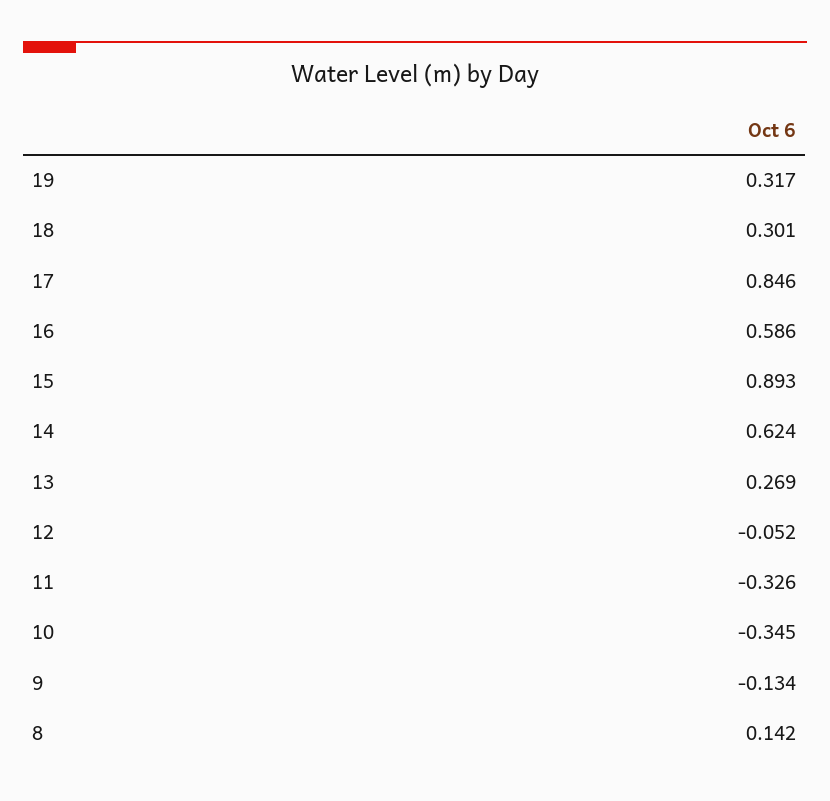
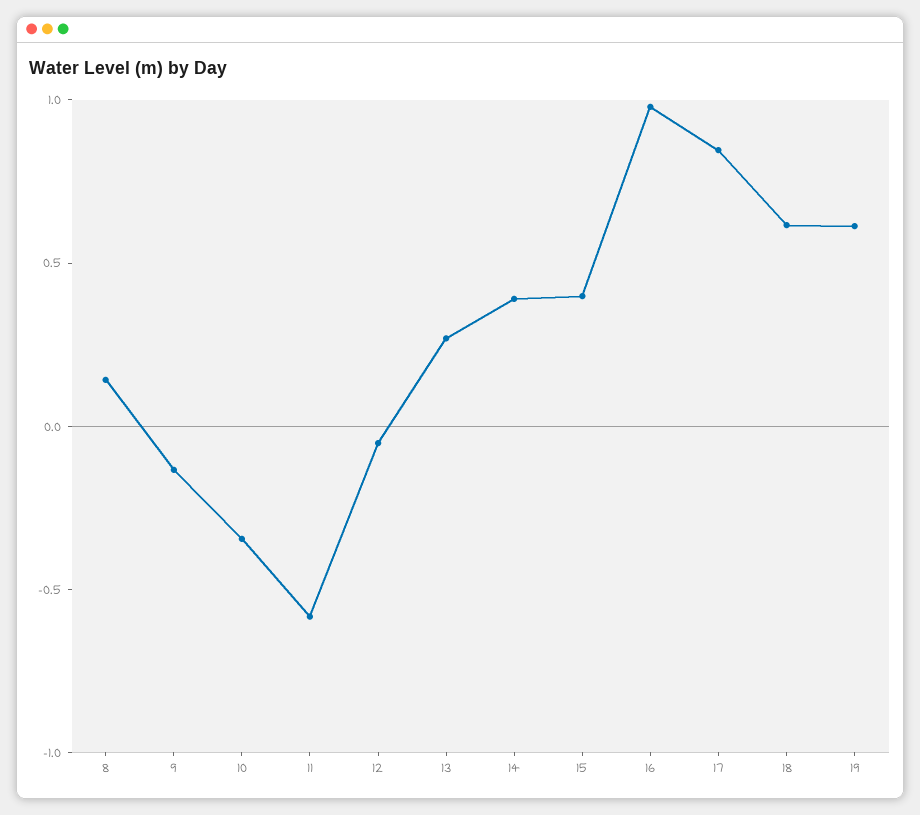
  {
-   "19": 0.317,
+   "19": 0.6,
-   "18": 0.301,
+   "18": 0.6,
    "17": 0.846,
-   "16": 0.586,
+   "16": 1,
-   "15": 0.893,
+   "15": 0.4,
-   "14": 0.624,
+   "14": 0.4,
    "13": 0.269,
    "12": -0.052,
-   "11": -0.326,
+   "11": -0.6,
    "10": -0.345,
    "9": -0.134,
    "8": 0.142
  }

